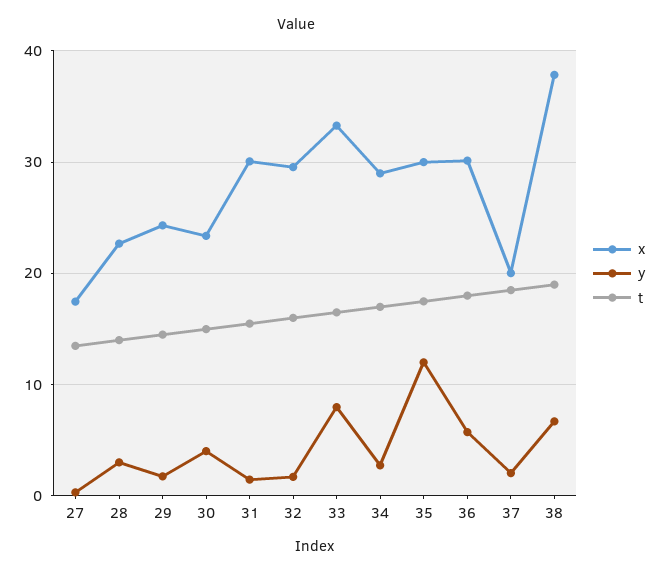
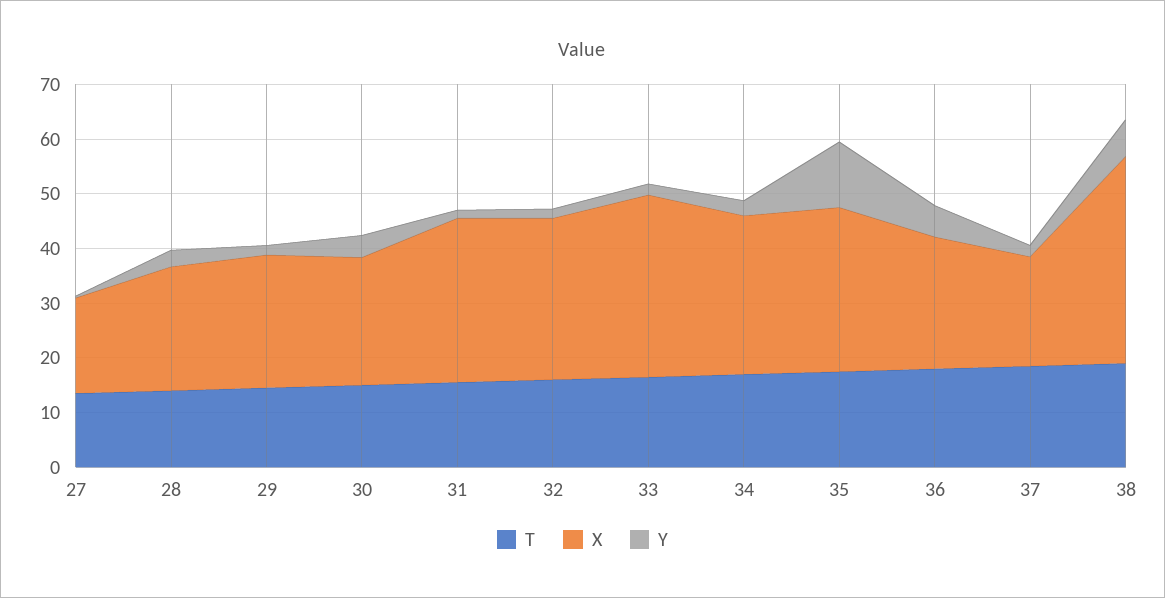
  {
    "x": {
      "27": 17,
      "28": 23,
      "29": 24,
      "30": 23,
      "31": 30,
      "32": 30,
      "33": 33,
      "34": 29,
      "35": 30,
-     "36": 30,
+     "36": 24,
      "37": 20,
      "38": 38
    },
    "y": {
      "27": 0,
      "28": 3,
      "29": 2,
      "30": 4,
      "31": 1,
      "32": 2,
-     "33": 8,
+     "33": 2,
      "34": 3,
      "35": 12,
      "36": 6,
      "37": 2,
      "38": 7
    },
    "t": {
      "27": 14,
      "28": 14,
      "29": 15,
      "30": 15,
      "31": 16,
      "32": 16,
      "33": 17,
      "34": 17,
      "35": 18,
      "36": 18,
      "37": 19,
      "38": 19
    }
  }

